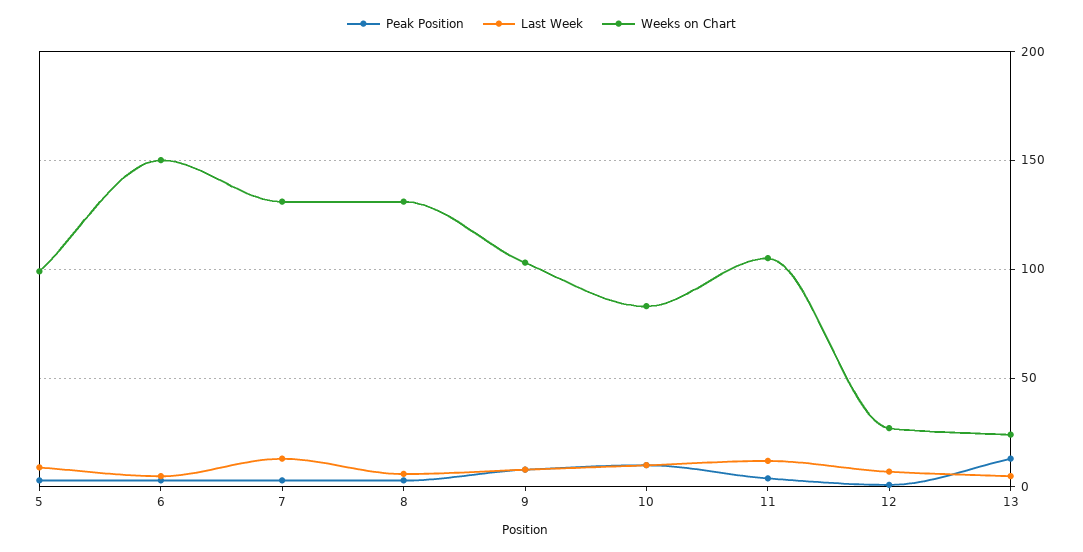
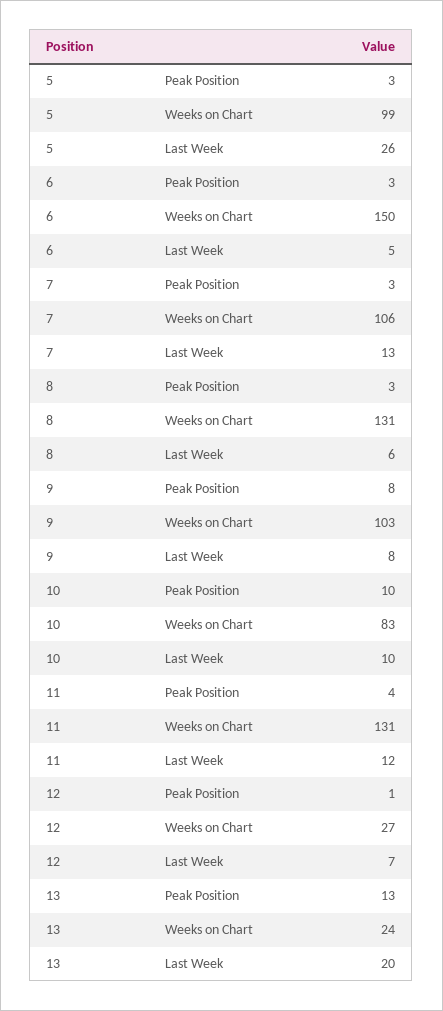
  {
    "Peak Position": {
      "5": 3,
      "6": 3,
      "7": 3,
      "8": 3,
      "9": 8,
      "10": 10,
      "11": 4,
      "12": 1,
      "13": 13
    },
    "Last Week": {
-     "5": 10,
+     "5": 26,
      "6": 5,
      "7": 13,
      "8": 6,
      "9": 8,
      "10": 10,
      "11": 12,
      "12": 7,
-     "13": 5
+     "13": 20
    },
    "Weeks on Chart": {
      "5": 99,
      "6": 150,
-     "7": 130,
+     "7": 106,
      "8": 131,
      "9": 103,
      "10": 83,
-     "11": 105,
+     "11": 131,
      "12": 27,
      "13": 24
    }
  }

